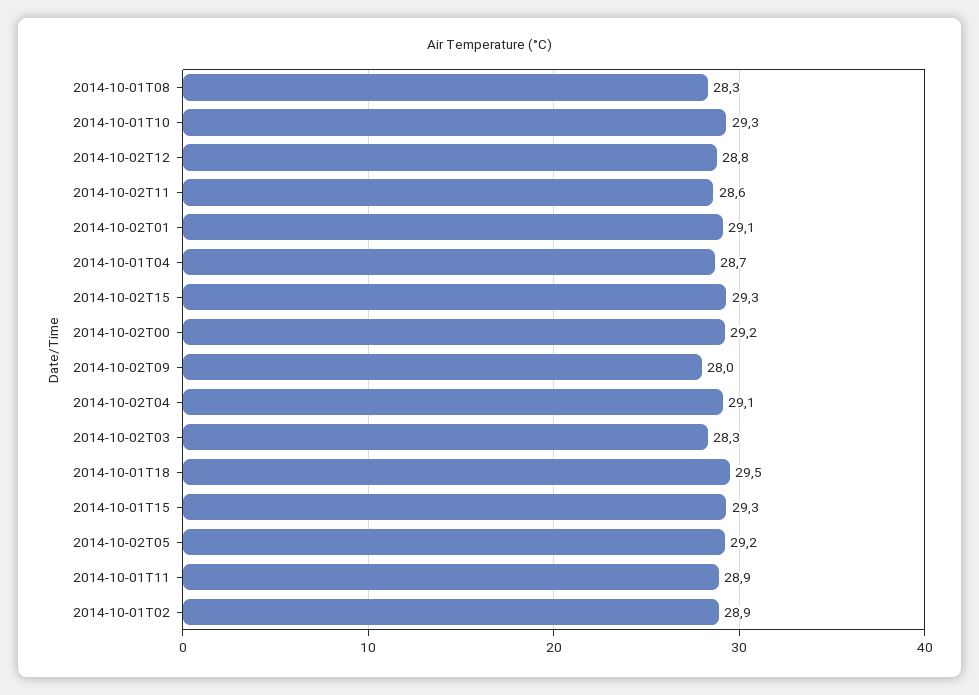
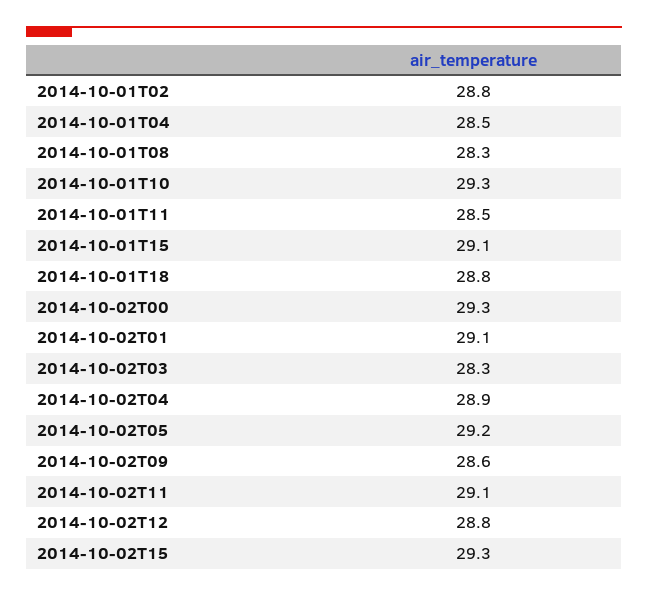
  {
    "2014-10-01T08": 28.3,
    "2014-10-01T10": 29.3,
    "2014-10-02T12": 28.8,
-   "2014-10-02T11": 28.6,
+   "2014-10-02T11": 29.1,
    "2014-10-02T01": 29.1,
-   "2014-10-01T04": 28.7,
+   "2014-10-01T04": 28.5,
    "2014-10-02T15": 29.3,
-   "2014-10-02T00": 29.2,
+   "2014-10-02T00": 29.3,
-   "2014-10-02T09": 28,
+   "2014-10-02T09": 28.6,
-   "2014-10-02T04": 29.1,
+   "2014-10-02T04": 28.9,
    "2014-10-02T03": 28.3,
-   "2014-10-01T18": 29.5,
+   "2014-10-01T18": 28.8,
-   "2014-10-01T15": 29.3,
+   "2014-10-01T15": 29.1,
    "2014-10-02T05": 29.2,
-   "2014-10-01T11": 28.9,
+   "2014-10-01T11": 28.5,
-   "2014-10-01T02": 28.9
+   "2014-10-01T02": 28.8
  }

